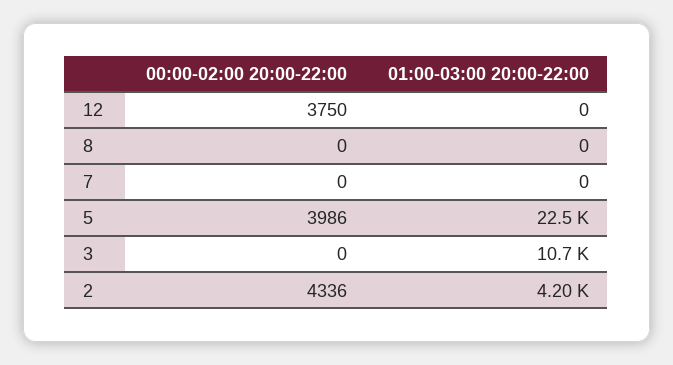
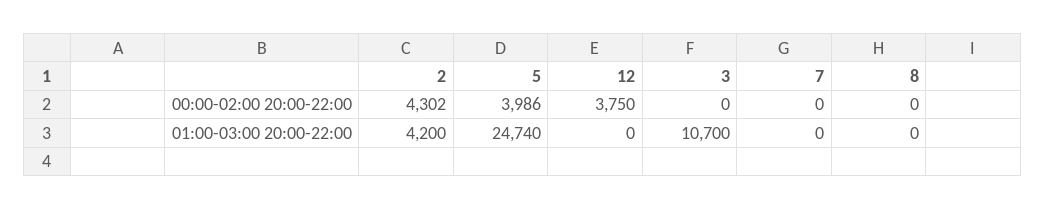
  {
    "00:00-02:00 20:00-22:00": {
      "12": 3750,
      "8": 0,
      "7": 0,
      "5": 3986,
      "3": 0,
-     "2": 4336
+     "2": 4302
    },
    "01:00-03:00 20:00-22:00": {
      "12": 0,
      "8": 0,
      "7": 0,
-     "5": 22500,
+     "5": 24740,
      "3": 10700,
      "2": 4200
    }
  }

